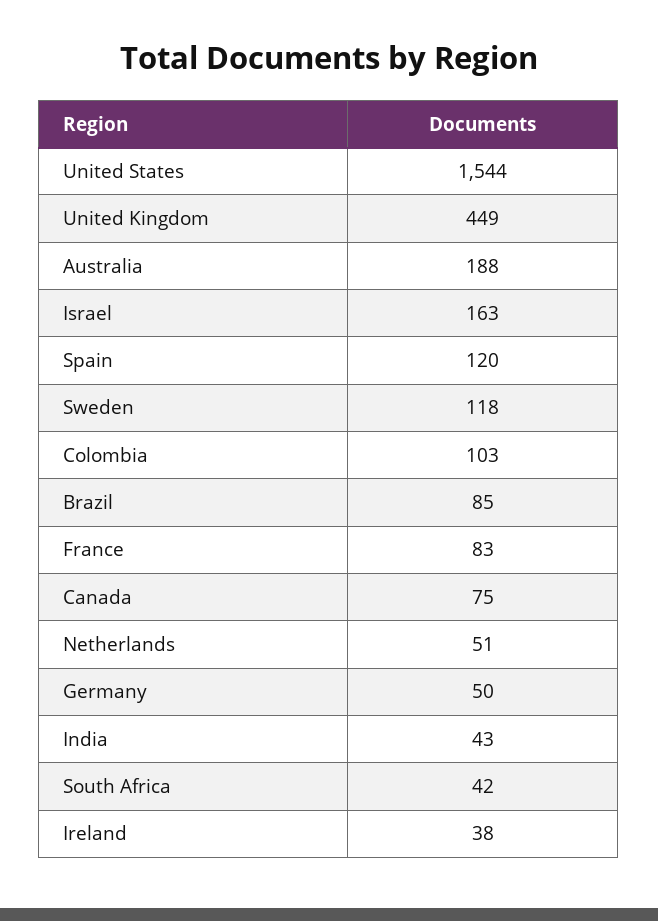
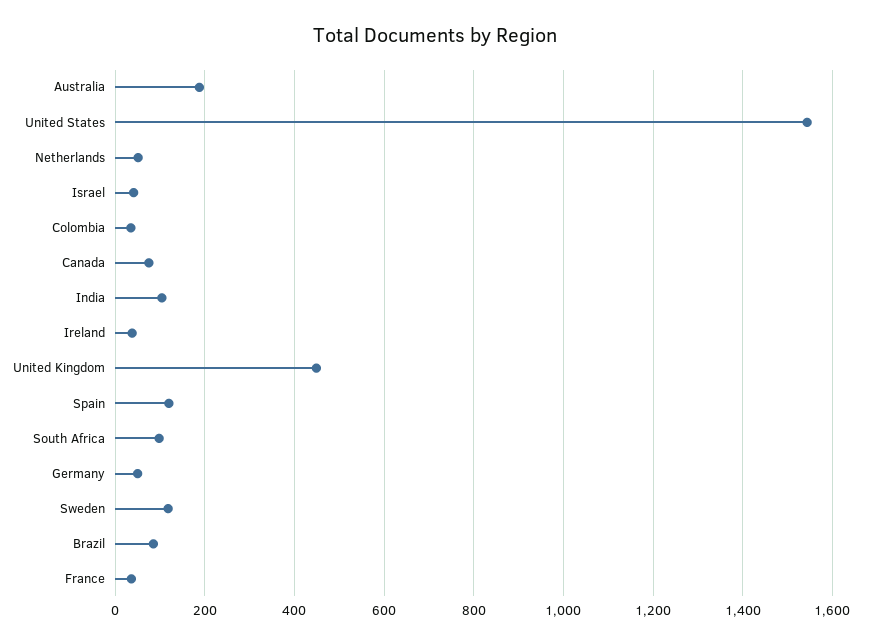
  {
    "United States": 1544,
    "United Kingdom": 449,
    "Australia": 188,
-   "Israel": 163,
+   "Israel": 40,
    "Spain": 120,
    "Sweden": 118,
-   "Colombia": 103,
+   "Colombia": 40,
    "Brazil": 85,
-   "France": 83,
+   "France": 40,
    "Canada": 75,
    "Netherlands": 51,
    "Germany": 50,
-   "India": 43,
+   "India": 100,
-   "South Africa": 42,
+   "South Africa": 100,
    "Ireland": 38
  }

